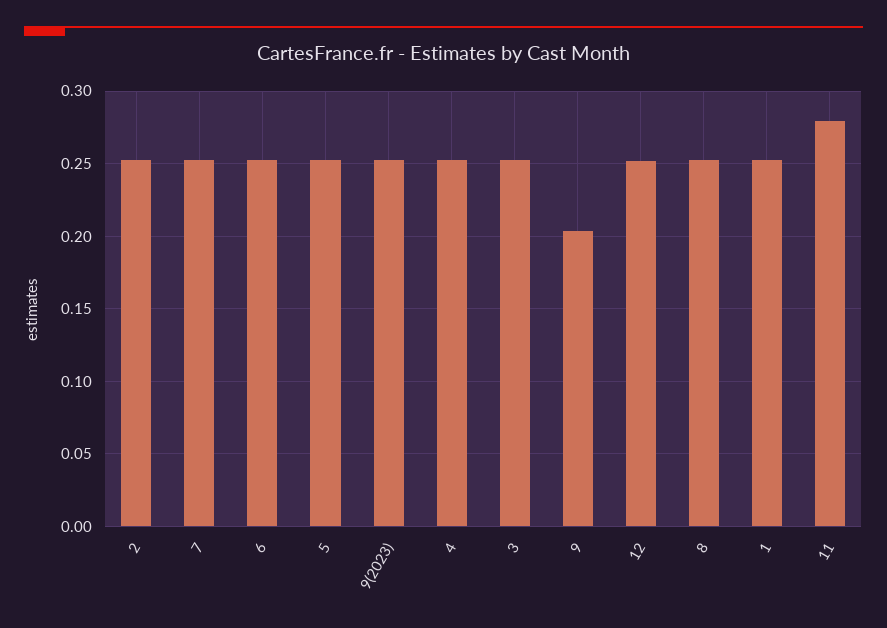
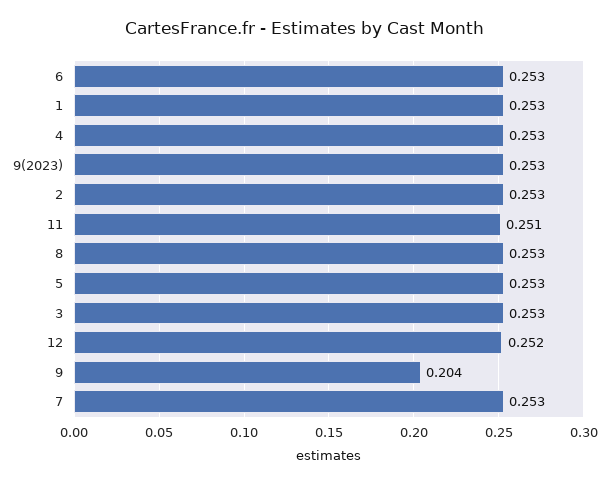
  {
    "2": 0.253,
    "7": 0.253,
    "6": 0.253,
    "5": 0.253,
    "9(2023)": 0.253,
    "4": 0.253,
    "3": 0.253,
    "9": 0.204,
    "12": 0.252,
    "8": 0.253,
    "1": 0.253,
-   "11": 0.28
+   "11": 0.251
  }

